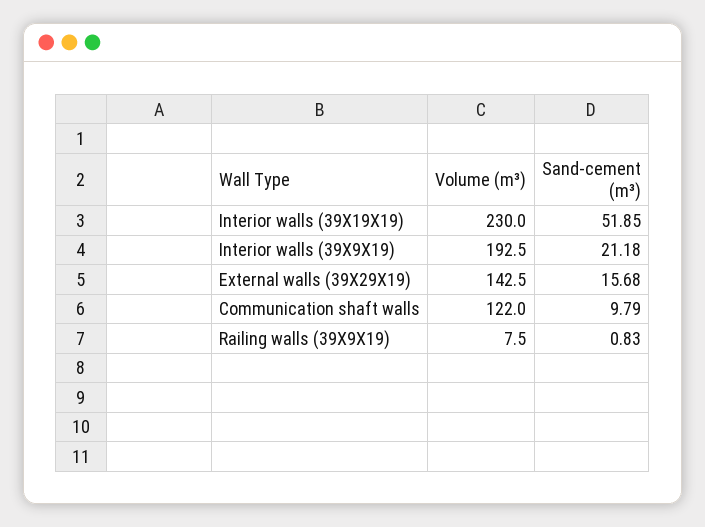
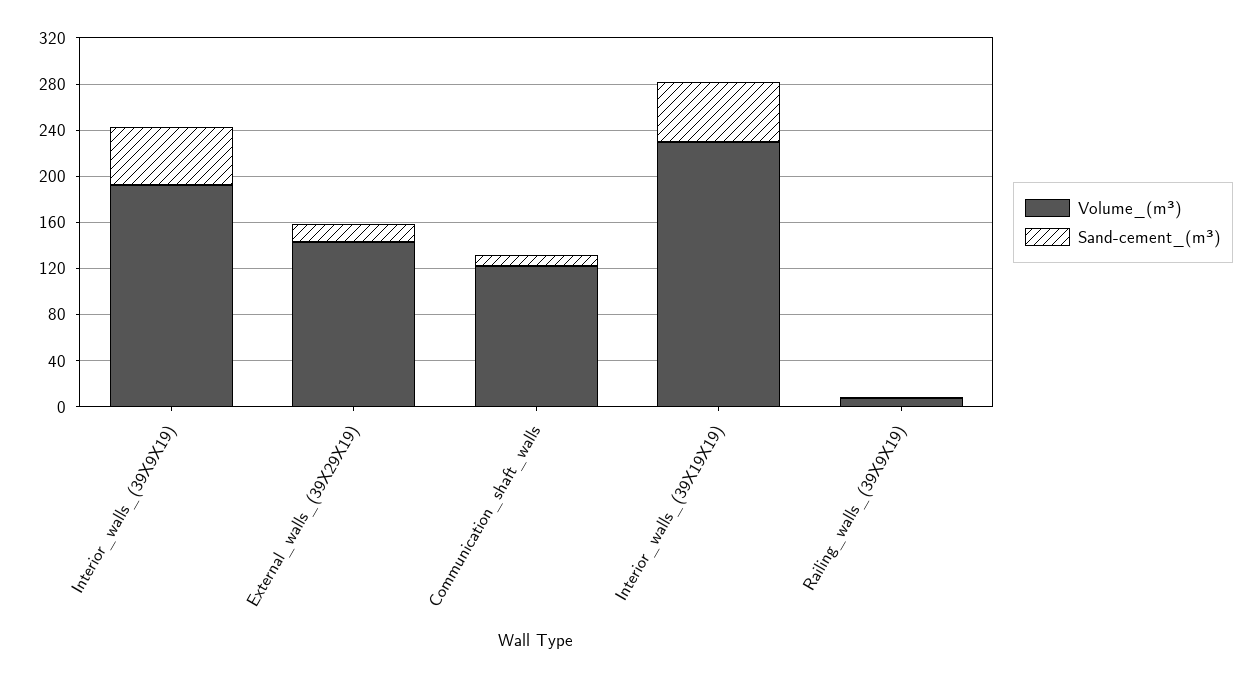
  {
    "Volume (m³)": {
      "Interior walls (39X19X19)": 230,
      "Interior walls (39X9X19)": 192.5,
      "External walls (39X29X19)": 142.5,
      "Communication shaft walls": 122,
      "Railing walls (39X9X19)": 7.5
    },
    "Sand-cement (m³)": {
      "Interior walls (39X19X19)": 51.85,
-     "Interior walls (39X9X19)": 21.18,
+     "Interior walls (39X9X19)": 50,
      "External walls (39X29X19)": 15.68,
      "Communication shaft walls": 9.79,
      "Railing walls (39X9X19)": 0.83
    }
  }

